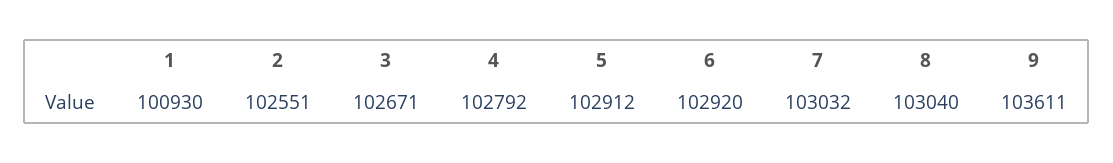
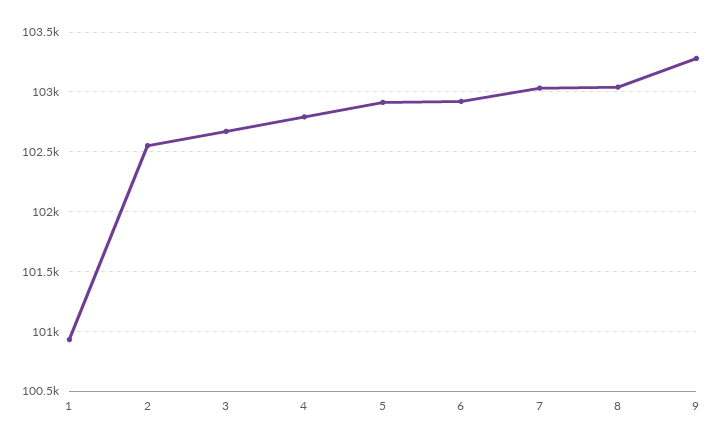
  {
    "1": 100930,
    "2": 102551,
    "3": 102671,
    "4": 102792,
    "5": 102912,
    "6": 102920,
    "7": 103032,
    "8": 103040,
-   "9": 103611
+   "9": 103300
  }

